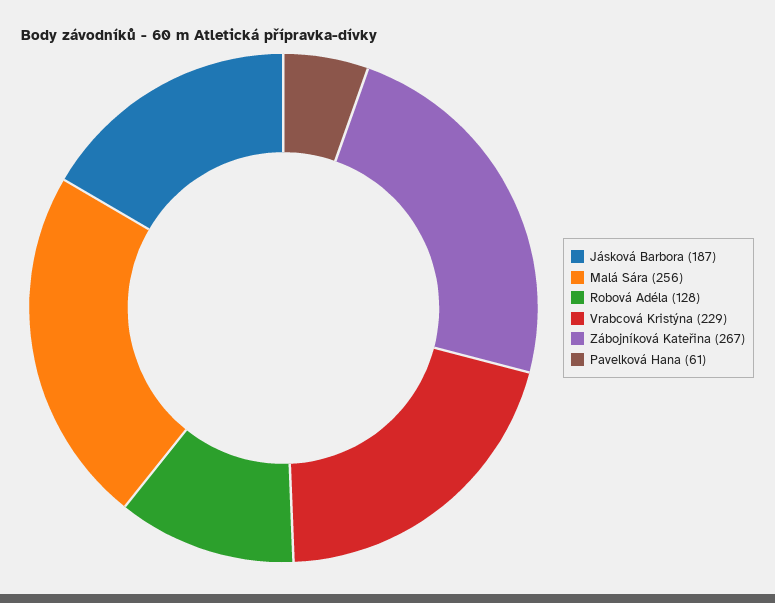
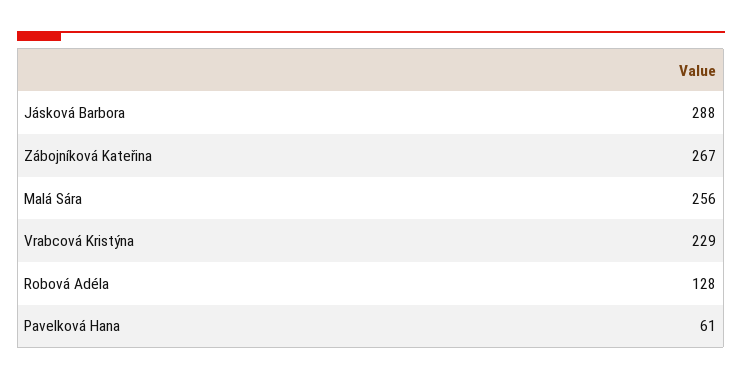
  {
-   "Jásková Barbora": 187,
+   "Jásková Barbora": 288,
    "Malá Sára": 256,
    "Robová Adéla": 128,
    "Vrabcová Kristýna": 229,
    "Zábojníková Kateřina": 267,
    "Pavelková Hana": 61
  }

